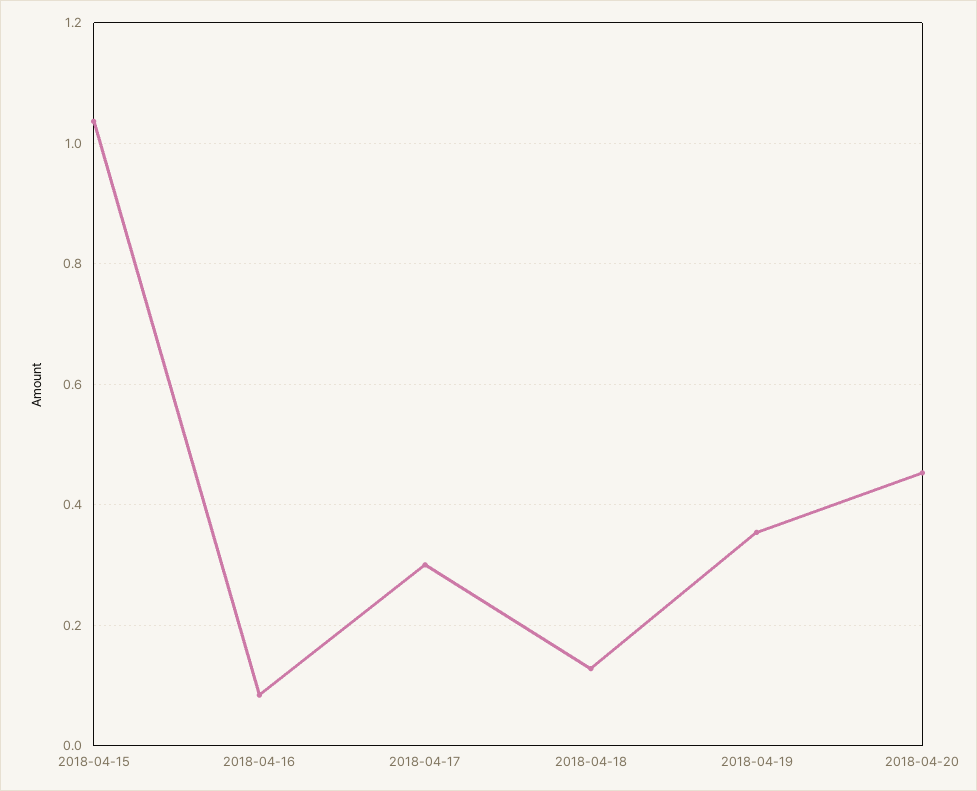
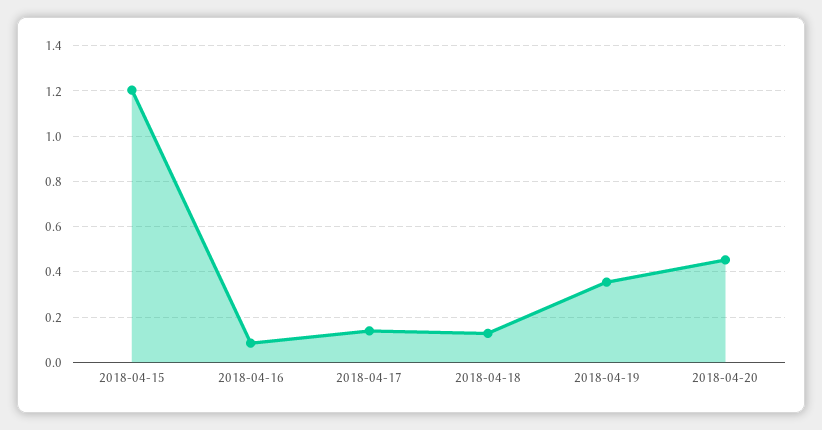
  {
-   "2018-04-15": 1.04,
+   "2018-04-15": 1.2,
    "2018-04-16": 0.08,
-   "2018-04-17": 0.3,
+   "2018-04-17": 0.15,
    "2018-04-18": 0.12,
    "2018-04-19": 0.36,
    "2018-04-20": 0.46
  }

